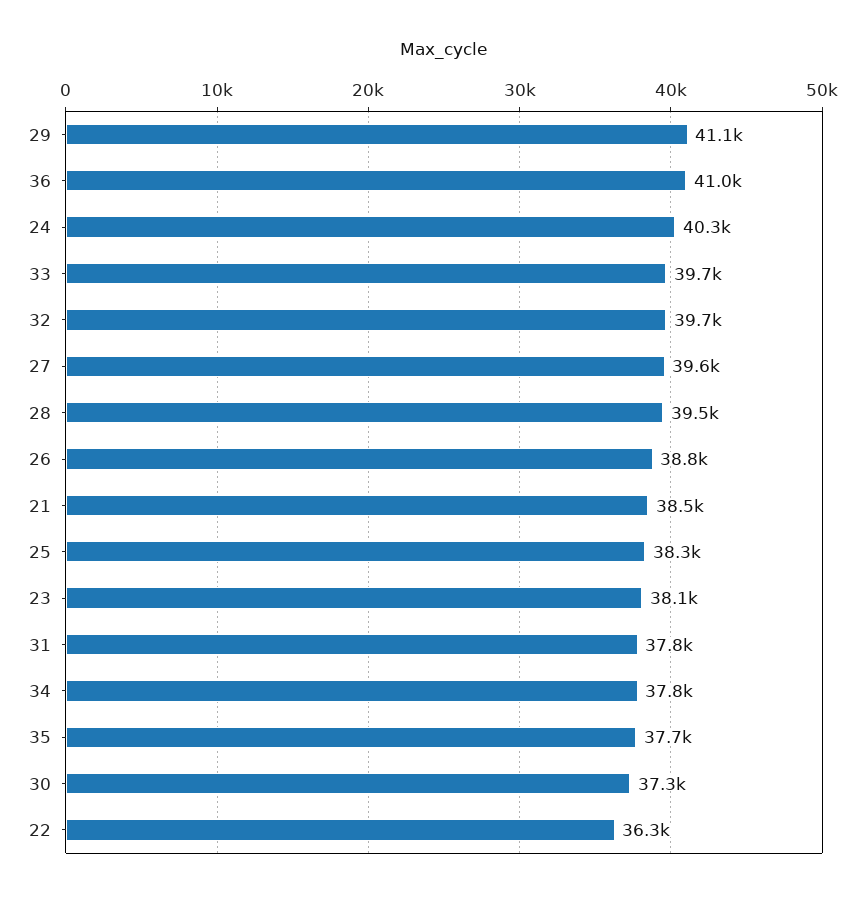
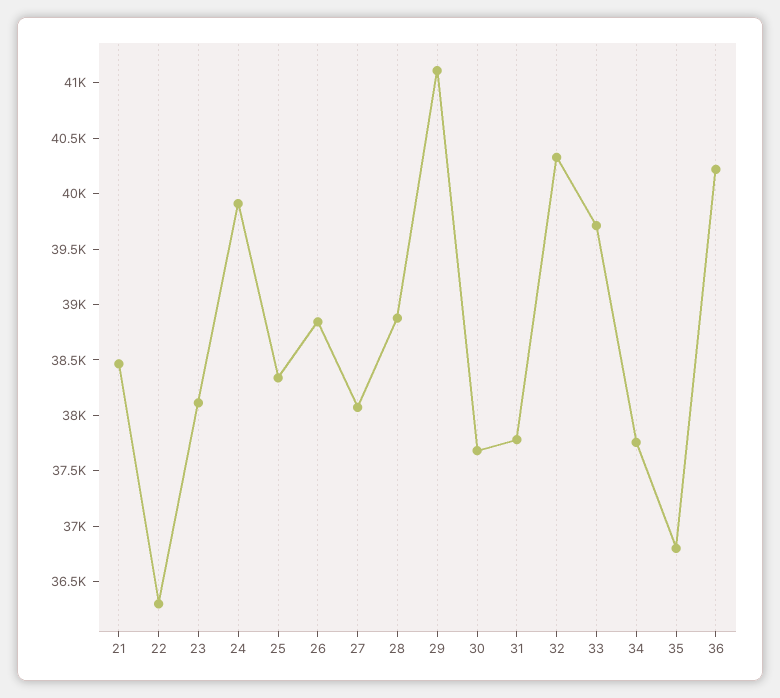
  {
    "29": 41100,
-   "36": 41000,
+   "36": 40200,
-   "24": 40300,
+   "24": 39900,
    "33": 39700,
-   "32": 39700,
+   "32": 40300,
-   "27": 39600,
+   "27": 38100,
-   "28": 39500,
+   "28": 38900,
    "26": 38800,
    "21": 38500,
    "25": 38300,
    "23": 38100,
    "31": 37800,
    "34": 37800,
-   "35": 37700,
+   "35": 36800,
-   "30": 37300,
+   "30": 37700,
    "22": 36300
  }

